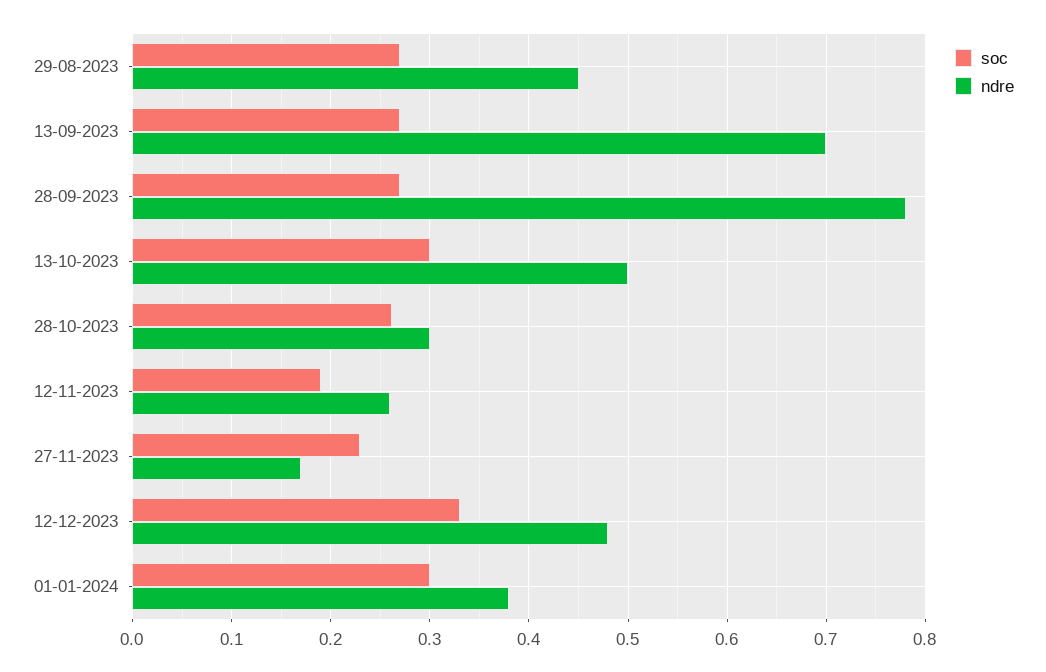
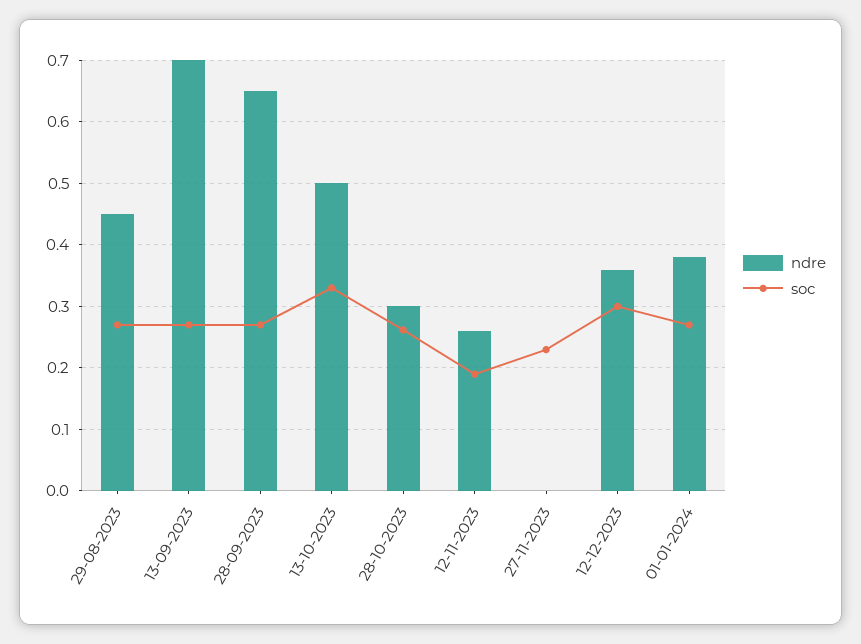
  {
    "soc": {
      "29-08-2023": 0.27,
      "13-09-2023": 0.27,
      "28-09-2023": 0.27,
-     "13-10-2023": 0.3,
+     "13-10-2023": 0.33,
      "28-10-2023": 0.26,
      "12-11-2023": 0.19,
      "27-11-2023": 0.23,
-     "12-12-2023": 0.33,
+     "12-12-2023": 0.3,
-     "01-01-2024": 0.3
+     "01-01-2024": 0.27
    },
    "ndre": {
      "29-08-2023": 0.45,
      "13-09-2023": 0.7,
-     "28-09-2023": 0.78,
+     "28-09-2023": 0.65,
      "13-10-2023": 0.5,
      "28-10-2023": 0.3,
      "12-11-2023": 0.26,
-     "27-11-2023": 0.17,
+     "27-11-2023": 0,
-     "12-12-2023": 0.48,
+     "12-12-2023": 0.36,
      "01-01-2024": 0.38
    }
  }

